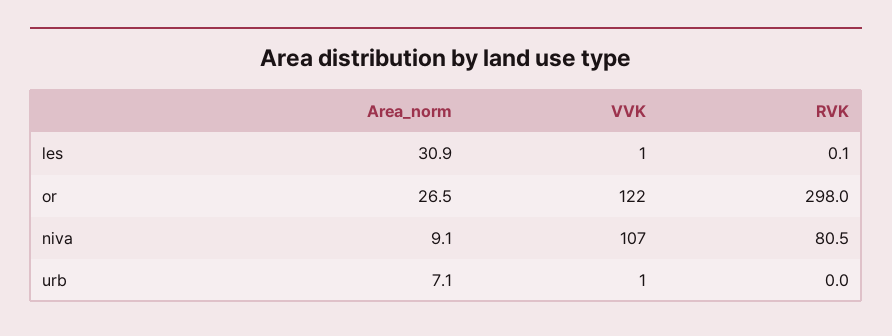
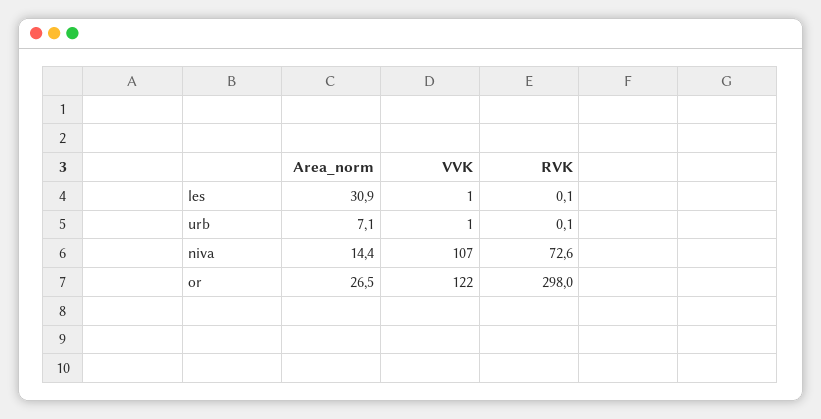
  {
    "Area_norm": {
      "les": 30.9,
      "or": 26.5,
-     "niva": 9.1,
+     "niva": 14.4,
      "urb": 7.1
    },
    "VVK": {
      "les": 1,
      "or": 122,
      "niva": 107,
      "urb": 1
    },
    "RVK": {
      "les": 0.1,
      "or": 298,
-     "niva": 80.5,
+     "niva": 72.6,
-     "urb": 0
+     "urb": 0.1
    }
  }

